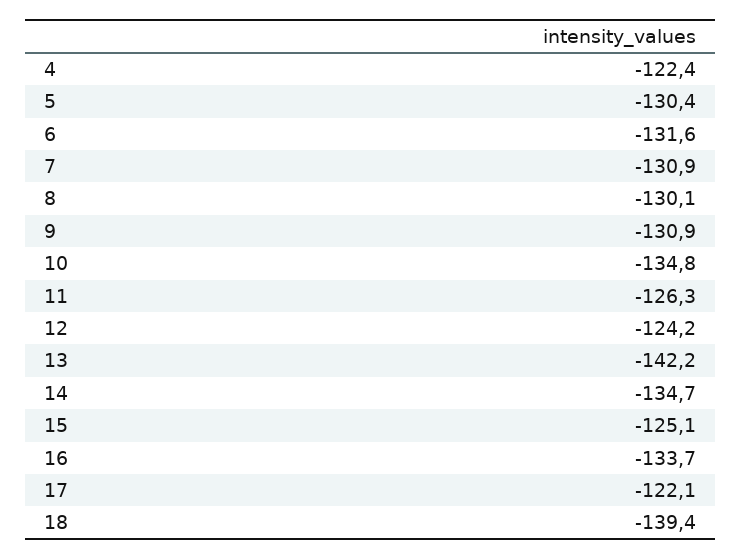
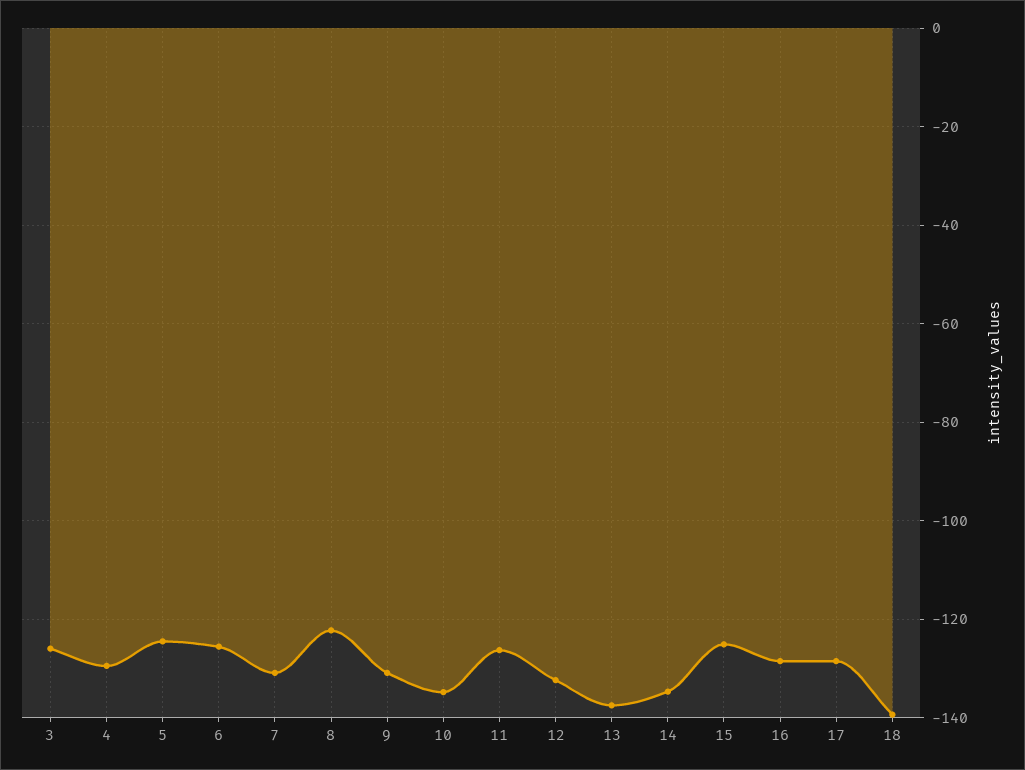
  {
-   "4": -122.4,
+   "4": -130,
-   "5": -130.4,
+   "5": -124,
-   "6": -131.6,
+   "6": -126,
    "7": -130.9,
-   "8": -130.1,
+   "8": -122,
    "9": -130.9,
    "10": -134.8,
    "11": -126.3,
-   "12": -124.2,
+   "12": -132,
-   "13": -142.2,
+   "13": -138,
    "14": -134.7,
    "15": -125.1,
-   "16": -133.7,
+   "16": -128,
-   "17": -122.1,
+   "17": -128,
-   "18": -139.4
+   "18": -139.4,
+   "3": -126
  }

